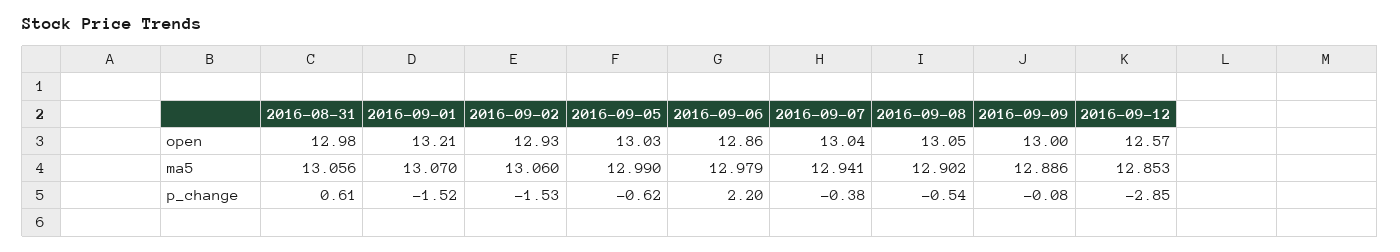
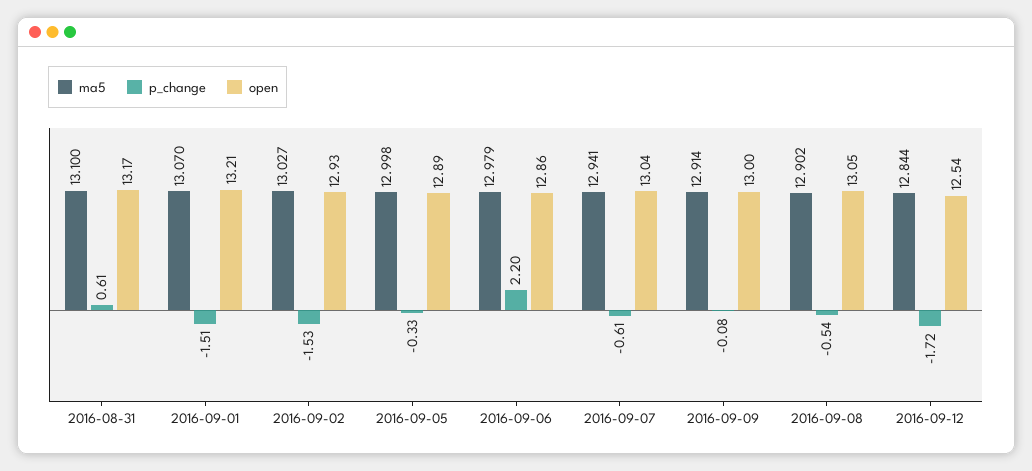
  {
    "open": {
-     "2016-08-31": 12.98,
+     "2016-08-31": 13.17,
      "2016-09-01": 13.21,
      "2016-09-02": 12.93,
-     "2016-09-05": 13.03,
+     "2016-09-05": 12.89,
      "2016-09-06": 12.86,
      "2016-09-07": 13.04,
      "2016-09-08": 13.05,
      "2016-09-09": 13,
-     "2016-09-12": 12.57
+     "2016-09-12": 12.54
    },
    "ma5": {
-     "2016-08-31": 13.056,
+     "2016-08-31": 13.1,
      "2016-09-01": 13.07,
-     "2016-09-02": 13.06,
+     "2016-09-02": 13.027,
-     "2016-09-05": 12.99,
+     "2016-09-05": 12.998,
      "2016-09-06": 12.979,
      "2016-09-07": 12.941,
      "2016-09-08": 12.902,
-     "2016-09-09": 12.886,
+     "2016-09-09": 12.914,
-     "2016-09-12": 12.853
+     "2016-09-12": 12.844
    },
    "p_change": {
      "2016-08-31": 0.61,
-     "2016-09-01": -1.52,
+     "2016-09-01": -1.51,
      "2016-09-02": -1.53,
-     "2016-09-05": -0.62,
+     "2016-09-05": -0.33,
      "2016-09-06": 2.2,
-     "2016-09-07": -0.38,
+     "2016-09-07": -0.61,
      "2016-09-08": -0.54,
      "2016-09-09": -0.08,
-     "2016-09-12": -2.85
+     "2016-09-12": -1.72
    }
  }

